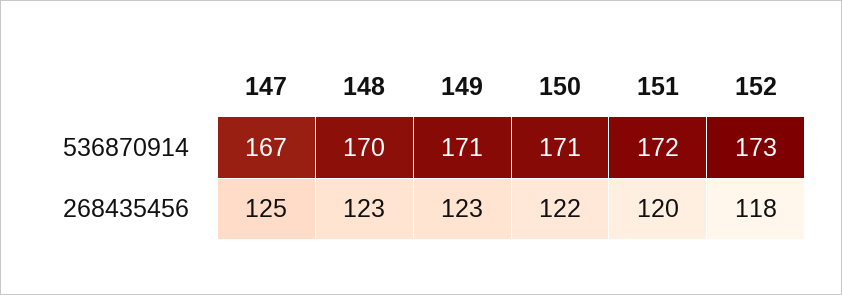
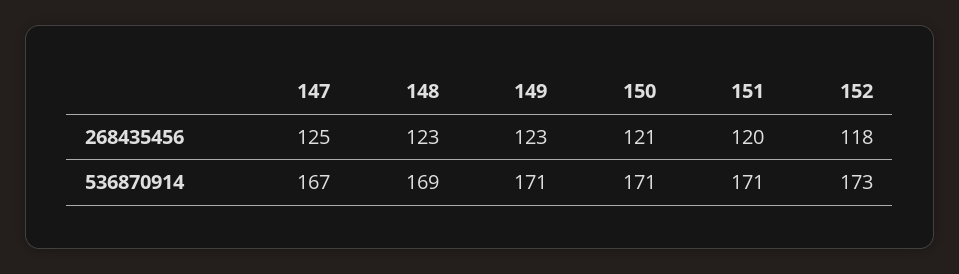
  {
    "147": {
      "536870914": 167,
      "268435456": 125
    },
    "148": {
-     "536870914": 170,
+     "536870914": 169,
      "268435456": 123
    },
    "149": {
      "536870914": 171,
      "268435456": 123
    },
    "150": {
      "536870914": 171,
-     "268435456": 122
+     "268435456": 121
    },
    "151": {
-     "536870914": 172,
+     "536870914": 171,
      "268435456": 120
    },
    "152": {
      "536870914": 173,
      "268435456": 118
    }
  }

